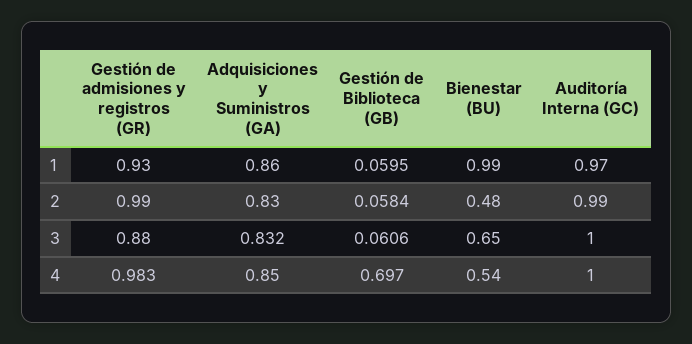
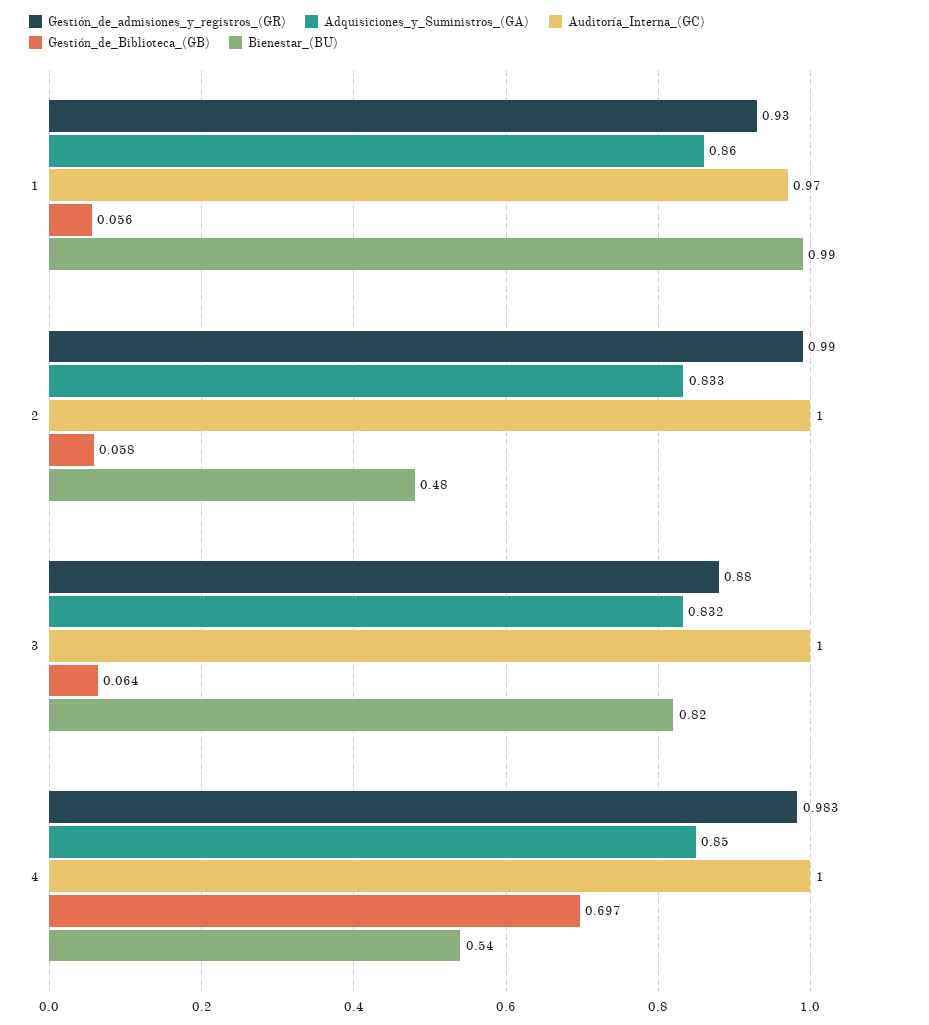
  {
    "Gestión de admisiones y registros (GR)": {
      "1": 0.93,
      "2": 0.99,
      "3": 0.88,
      "4": 0.983
    },
    "Adquisiciones y Suministros (GA)": {
      "1": 0.86,
-     "2": 0.83,
+     "2": 0.833,
      "3": 0.832,
      "4": 0.85
    },
    "Gestión de Biblioteca (GB)": {
-     "1": 0.0595,
+     "1": 0.056,
      "2": 0.0584,
-     "3": 0.0606,
+     "3": 0.064,
      "4": 0.697
    },
    "Bienestar (BU)": {
      "1": 0.99,
      "2": 0.48,
-     "3": 0.65,
+     "3": 0.82,
      "4": 0.54
    },
    "Auditoría Interna (GC)": {
      "1": 0.97,
-     "2": 0.99,
+     "2": 1,
      "3": 1,
      "4": 1
    }
  }

